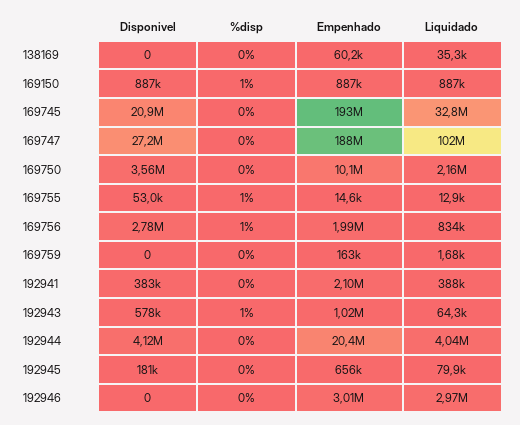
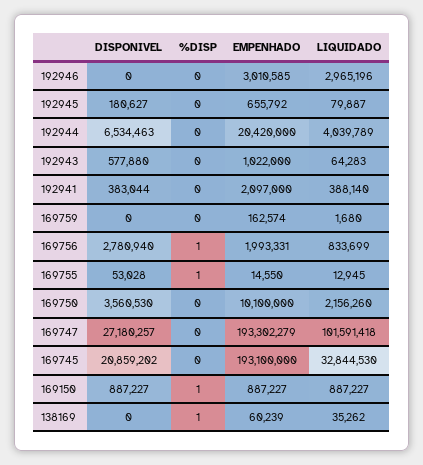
  {
    "Disponivel": {
      "138169": 0,
      "169150": 887227,
      "169745": 20859202,
      "169747": 27180257,
      "169750": 3560530,
      "169755": 53028,
      "169756": 2780940,
      "169759": 0,
      "192941": 383044,
      "192943": 577880,
-     "192944": 4120000,
+     "192944": 6534463,
      "192945": 180627,
      "192946": 0
    },
    "%disp": {
-     "138169": 0,
+     "138169": 1,
      "169150": 1,
      "169745": 0,
      "169747": 0,
      "169750": 0,
      "169755": 1,
      "169756": 1,
      "169759": 0,
      "192941": 0,
-     "192943": 1,
+     "192943": 0,
      "192944": 0,
      "192945": 0,
      "192946": 0
    },
    "Empenhado": {
      "138169": 60239,
      "169150": 887227,
      "169745": 193100000,
-     "169747": 188000000,
+     "169747": 193302279,
      "169750": 10100000,
      "169755": 14550,
      "169756": 1993331,
      "169759": 162574,
      "192941": 2097000,
      "192943": 1022000,
      "192944": 20420000,
      "192945": 655792,
      "192946": 3010585
    },
    "Liquidado": {
      "138169": 35262,
      "169150": 887227,
      "169745": 32844530,
      "169747": 101591418,
      "169750": 2156260,
      "169755": 12945,
      "169756": 833699,
      "169759": 1680,
      "192941": 388140,
      "192943": 64283,
      "192944": 4039789,
      "192945": 79887,
      "192946": 2965196
    }
  }

